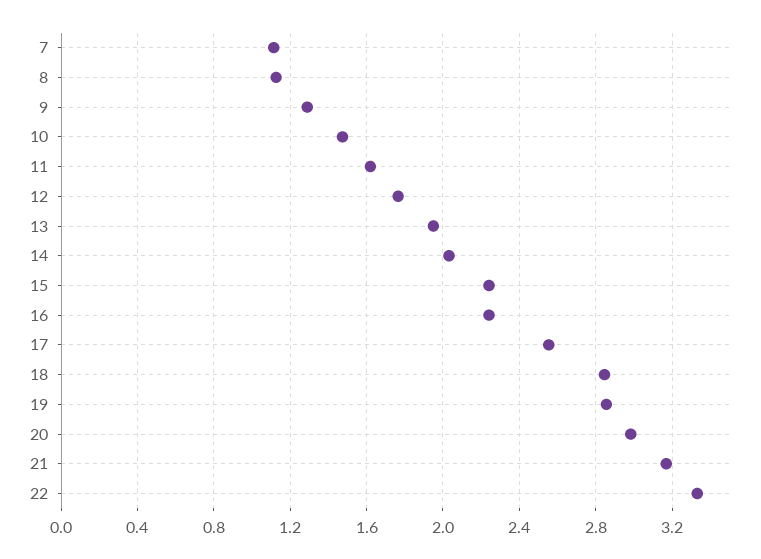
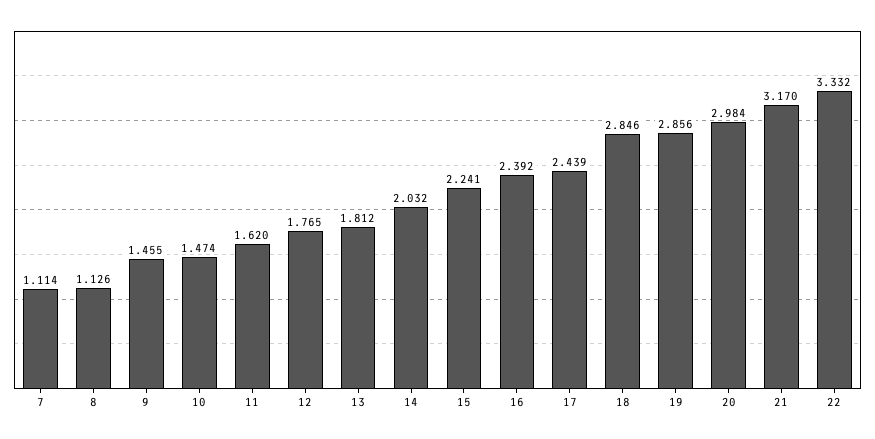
  {
    "7": 1.114,
    "8": 1.126,
-   "9": 1.3,
+   "9": 1.455,
    "10": 1.474,
    "11": 1.62,
    "12": 1.765,
-   "13": 1.95,
+   "13": 1.812,
    "14": 2.032,
    "15": 2.241,
-   "16": 2.25,
+   "16": 2.392,
-   "17": 2.55,
+   "17": 2.439,
    "18": 2.846,
    "19": 2.856,
    "20": 2.984,
    "21": 3.17,
    "22": 3.332
  }

